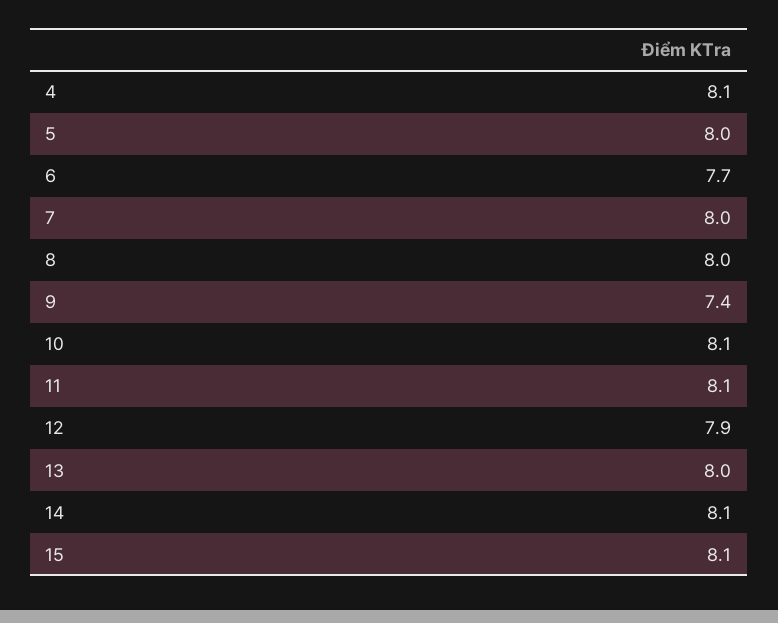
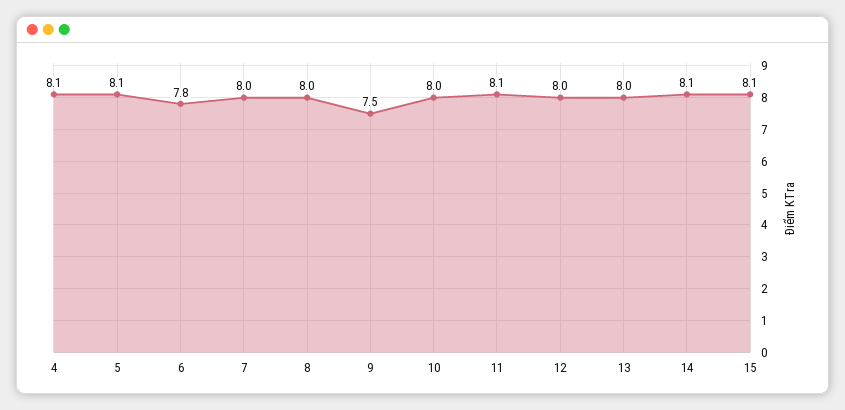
  {
    "4": 8.1,
-   "5": 8,
+   "5": 8.1,
-   "6": 7.7,
+   "6": 7.8,
    "7": 8,
    "8": 8,
-   "9": 7.4,
+   "9": 7.5,
-   "10": 8.1,
+   "10": 8,
    "11": 8.1,
-   "12": 7.9,
+   "12": 8,
    "13": 8,
    "14": 8.1,
    "15": 8.1
  }

